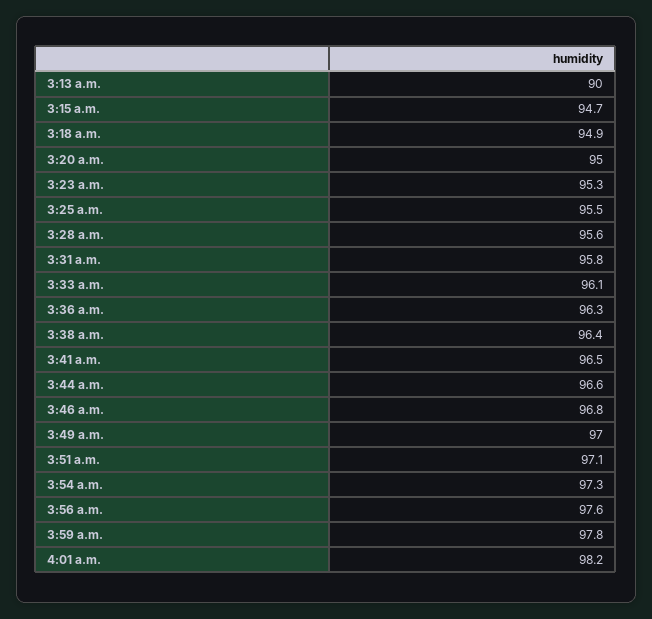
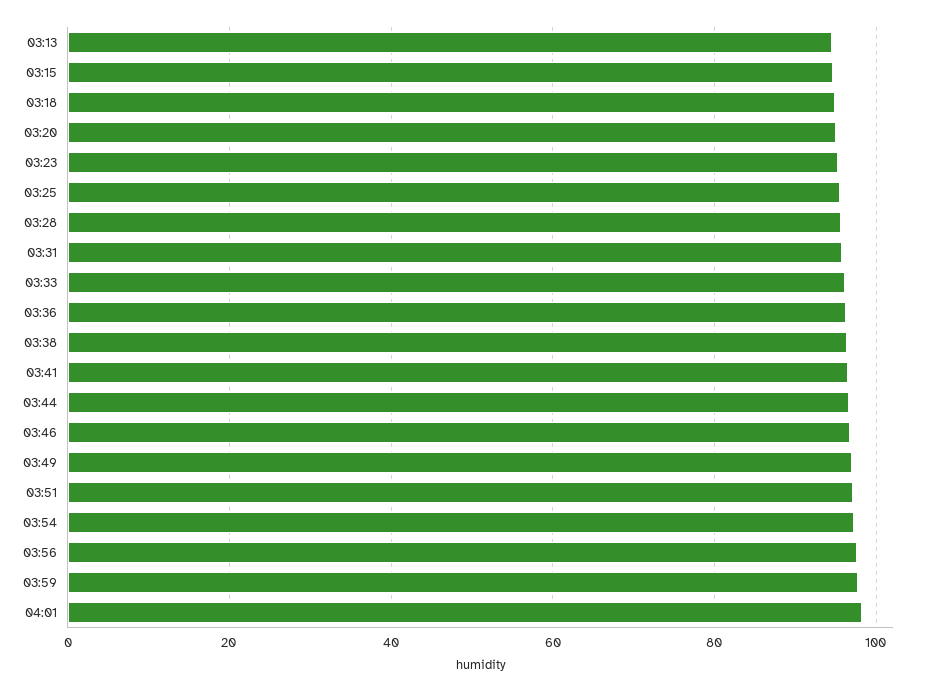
  {
-   "3:13 a.m.": 90,
+   "3:13 a.m.": 94,
    "3:15 a.m.": 94.7,
    "3:18 a.m.": 94.9,
    "3:20 a.m.": 95,
    "3:23 a.m.": 95.3,
    "3:25 a.m.": 95.5,
    "3:28 a.m.": 95.6,
    "3:31 a.m.": 95.8,
    "3:33 a.m.": 96.1,
    "3:36 a.m.": 96.3,
    "3:38 a.m.": 96.4,
    "3:41 a.m.": 96.5,
    "3:44 a.m.": 96.6,
    "3:46 a.m.": 96.8,
    "3:49 a.m.": 97,
    "3:51 a.m.": 97.1,
    "3:54 a.m.": 97.3,
    "3:56 a.m.": 97.6,
    "3:59 a.m.": 97.8,
    "4:01 a.m.": 98.2
  }

